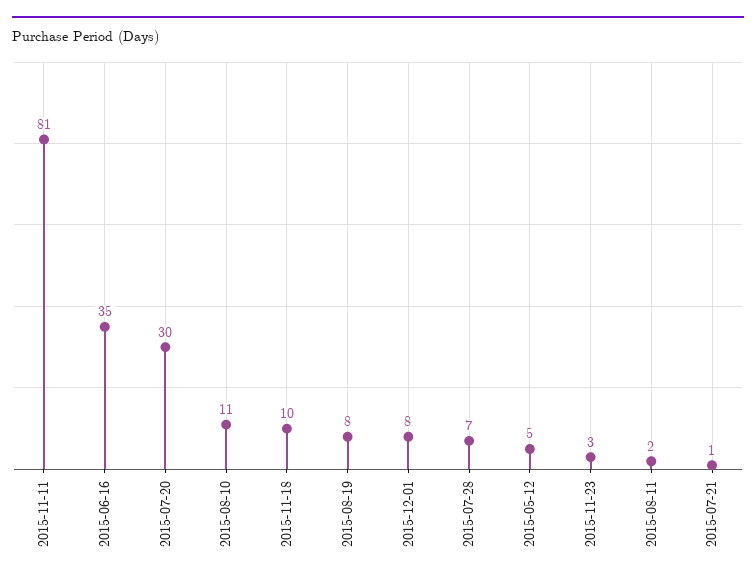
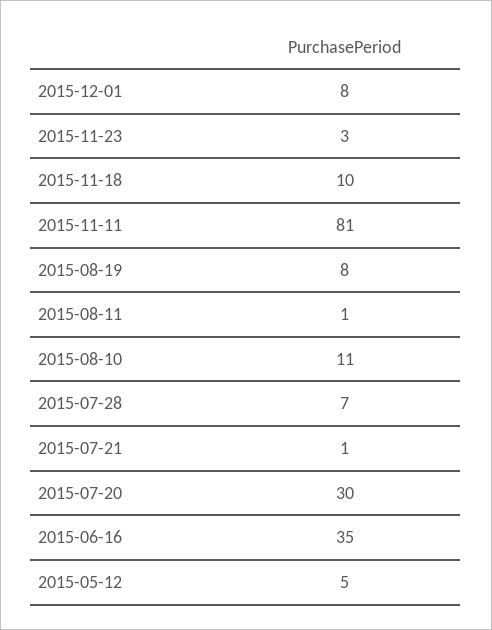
  {
    "2015-11-11": 81,
    "2015-06-16": 35,
    "2015-07-20": 30,
    "2015-08-10": 11,
    "2015-11-18": 10,
    "2015-08-19": 8,
    "2015-12-01": 8,
    "2015-07-28": 7,
    "2015-05-12": 5,
    "2015-11-23": 3,
-   "2015-08-11": 2,
+   "2015-08-11": 1,
    "2015-07-21": 1
  }

